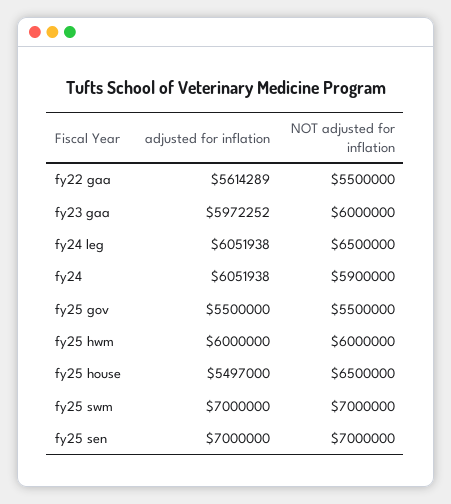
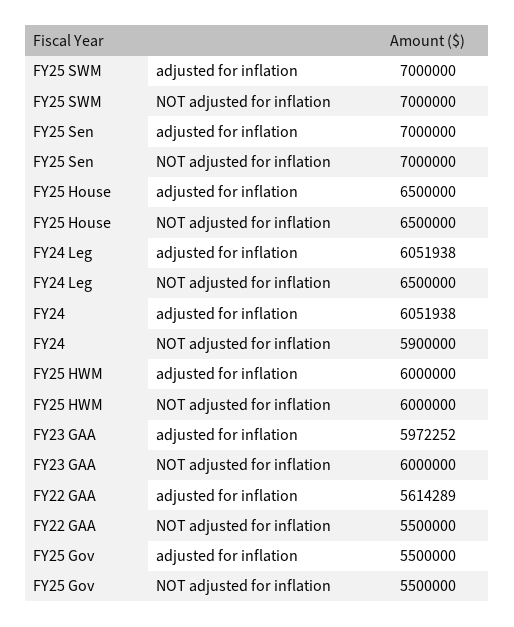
  {
    "adjusted for inflation": {
      "fy22 gaa": 5614289,
      "fy23 gaa": 5972252,
      "fy24 leg": 6051938,
      "fy24": 6051938,
      "fy25 gov": 5500000,
      "fy25 hwm": 6000000,
-     "fy25 house": 5497000,
+     "fy25 house": 6500000,
      "fy25 swm": 7000000,
      "fy25 sen": 7000000
    },
    "NOT adjusted for inflation": {
      "fy22 gaa": 5500000,
      "fy23 gaa": 6000000,
      "fy24 leg": 6500000,
      "fy24": 5900000,
      "fy25 gov": 5500000,
      "fy25 hwm": 6000000,
      "fy25 house": 6500000,
      "fy25 swm": 7000000,
      "fy25 sen": 7000000
    }
  }

